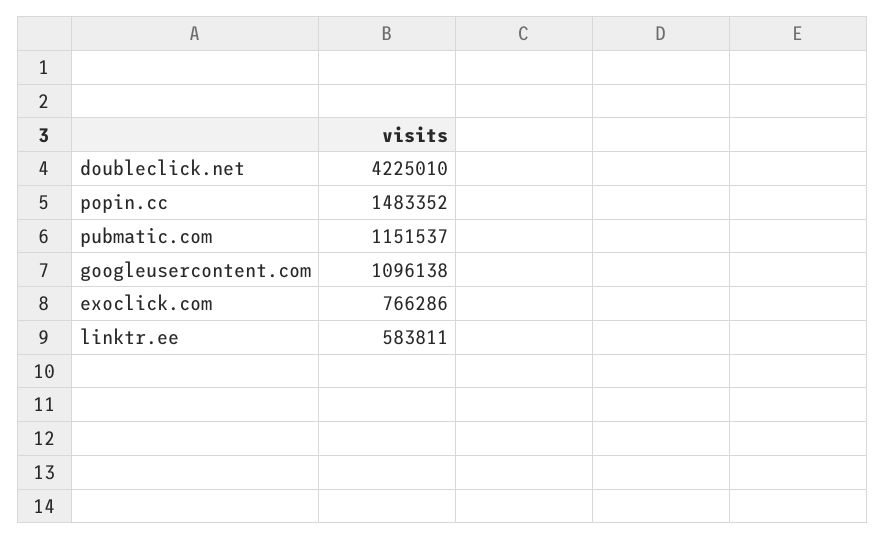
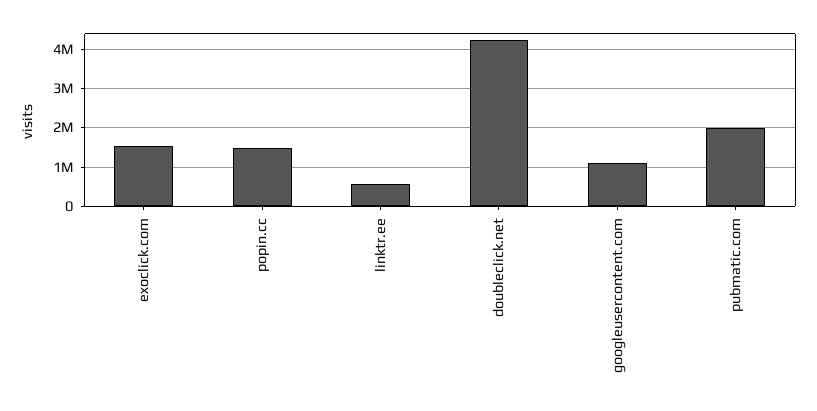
  {
    "doubleclick.net": 4225010,
    "popin.cc": 1483352,
-   "pubmatic.com": 1151537,
+   "pubmatic.com": 2000000,
    "googleusercontent.com": 1096138,
-   "exoclick.com": 766286,
+   "exoclick.com": 1600000,
    "linktr.ee": 583811
  }

